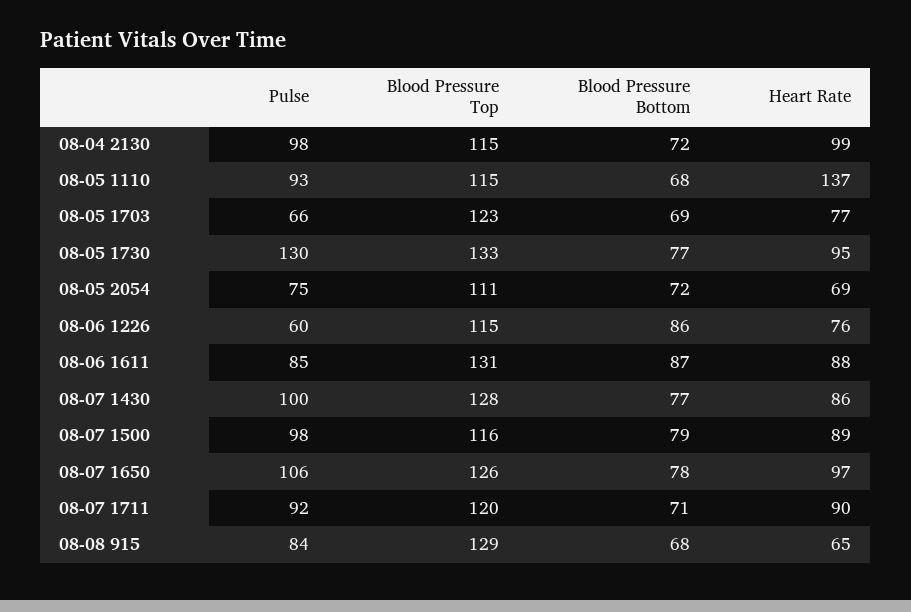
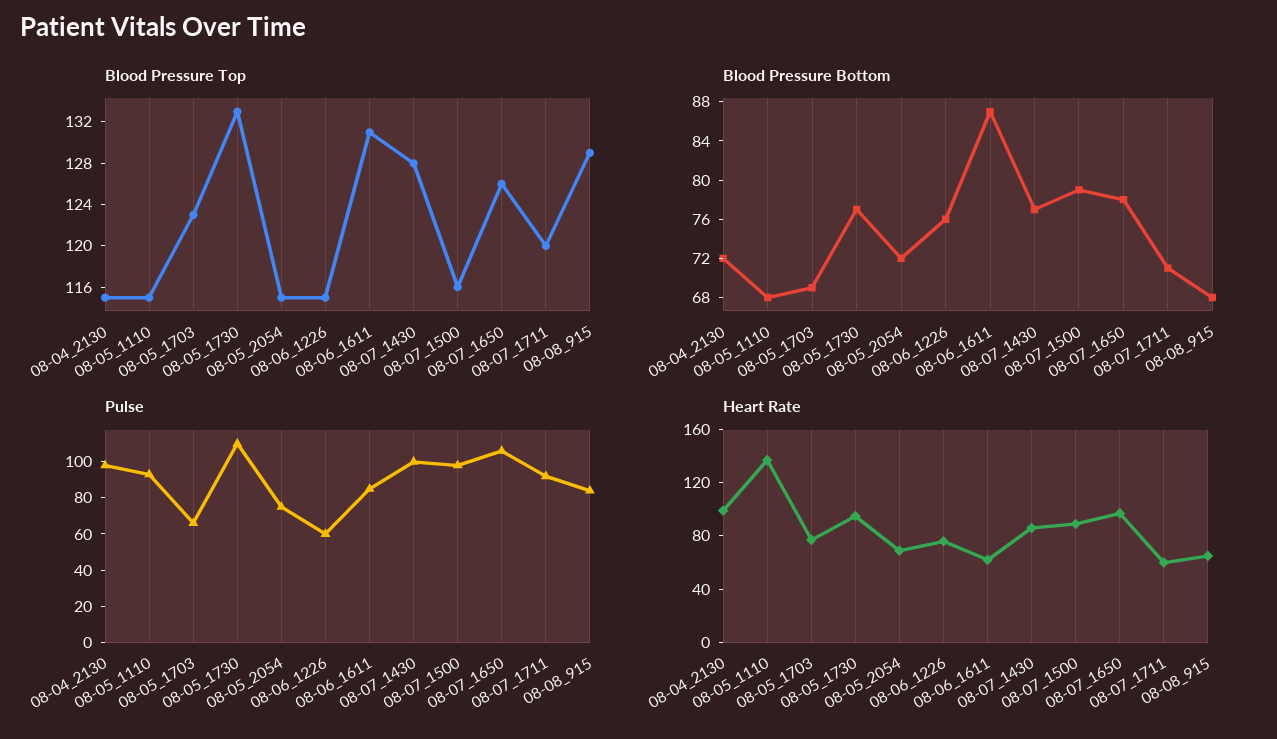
  {
    "Pulse": {
      "08-04 2130": 98,
      "08-05 1110": 93,
      "08-05 1703": 66,
-     "08-05 1730": 130,
+     "08-05 1730": 110,
      "08-05 2054": 75,
      "08-06 1226": 60,
      "08-06 1611": 85,
      "08-07 1430": 100,
      "08-07 1500": 98,
      "08-07 1650": 106,
      "08-07 1711": 92,
      "08-08 915": 84
    },
    "Blood Pressure Top": {
      "08-04 2130": 115,
      "08-05 1110": 115,
      "08-05 1703": 123,
      "08-05 1730": 133,
-     "08-05 2054": 111,
+     "08-05 2054": 115,
      "08-06 1226": 115,
      "08-06 1611": 131,
      "08-07 1430": 128,
      "08-07 1500": 116,
      "08-07 1650": 126,
      "08-07 1711": 120,
      "08-08 915": 129
    },
    "Blood Pressure Bottom": {
      "08-04 2130": 72,
      "08-05 1110": 68,
      "08-05 1703": 69,
      "08-05 1730": 77,
      "08-05 2054": 72,
-     "08-06 1226": 86,
+     "08-06 1226": 76,
      "08-06 1611": 87,
      "08-07 1430": 77,
      "08-07 1500": 79,
      "08-07 1650": 78,
      "08-07 1711": 71,
      "08-08 915": 68
    },
    "Heart Rate": {
      "08-04 2130": 99,
      "08-05 1110": 137,
      "08-05 1703": 77,
      "08-05 1730": 95,
      "08-05 2054": 69,
      "08-06 1226": 76,
-     "08-06 1611": 88,
+     "08-06 1611": 60,
      "08-07 1430": 86,
      "08-07 1500": 89,
      "08-07 1650": 97,
-     "08-07 1711": 90,
+     "08-07 1711": 60,
      "08-08 915": 65
    }
  }

